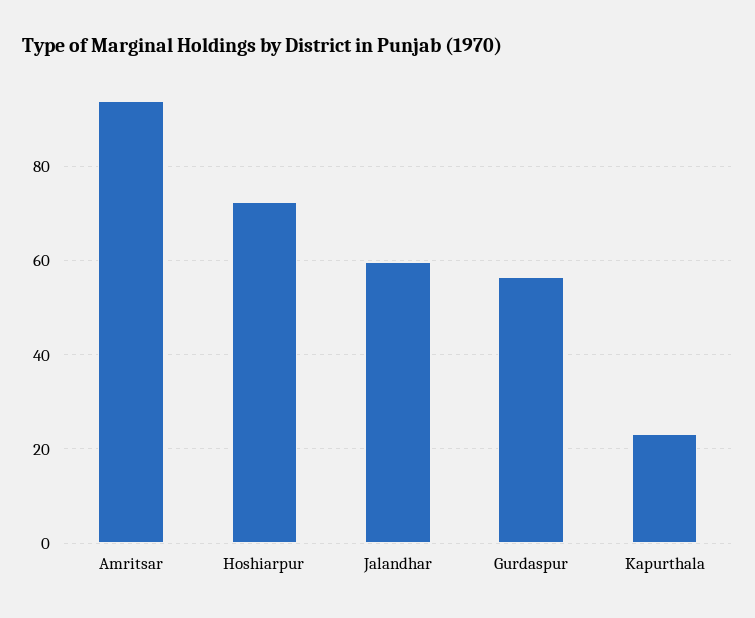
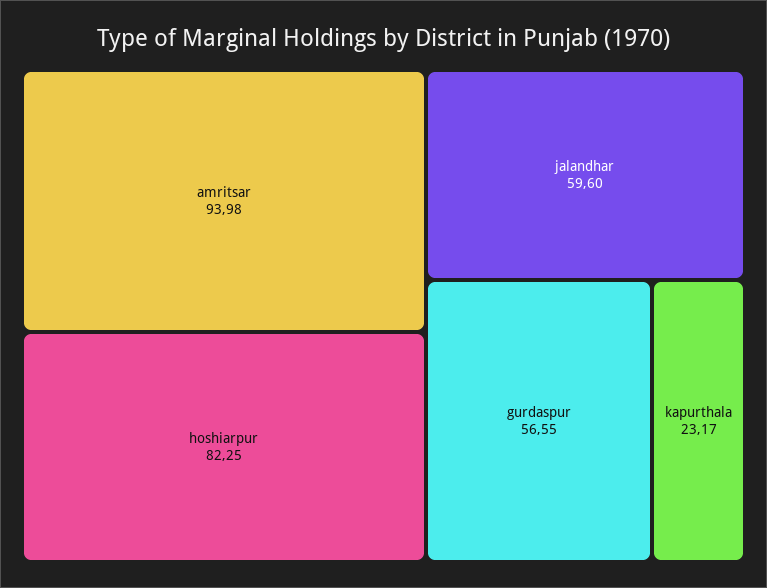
  {
    "Amritsar": 93.98,
-   "Hoshiarpur": 72,
+   "Hoshiarpur": 82.25,
    "Jalandhar": 59.6,
    "Gurdaspur": 56.55,
    "Kapurthala": 23.17
  }

